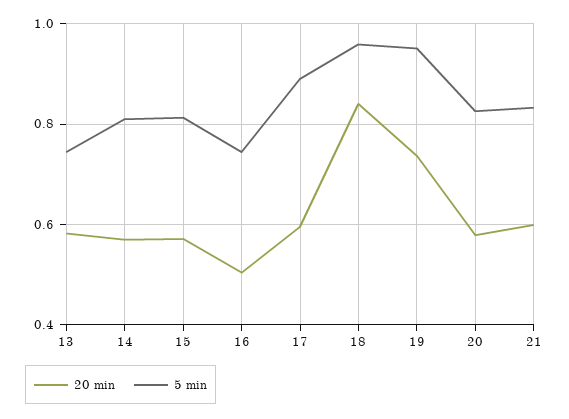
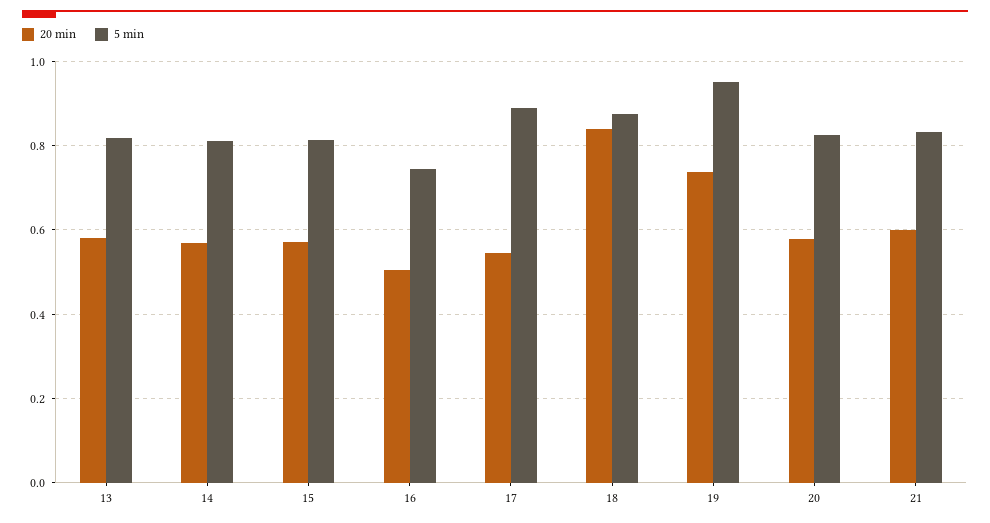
  {
    "20 min": {
      "13": 0.58,
      "14": 0.56,
      "15": 0.58,
      "16": 0.5,
-     "17": 0.6,
+     "17": 0.54,
      "18": 0.84,
      "19": 0.74,
      "20": 0.58,
      "21": 0.6
    },
    "5 min": {
-     "13": 0.74,
+     "13": 0.82,
      "14": 0.82,
      "15": 0.82,
      "16": 0.74,
      "17": 0.9,
-     "18": 0.96,
+     "18": 0.88,
      "19": 0.96,
      "20": 0.82,
      "21": 0.84
    }
  }

